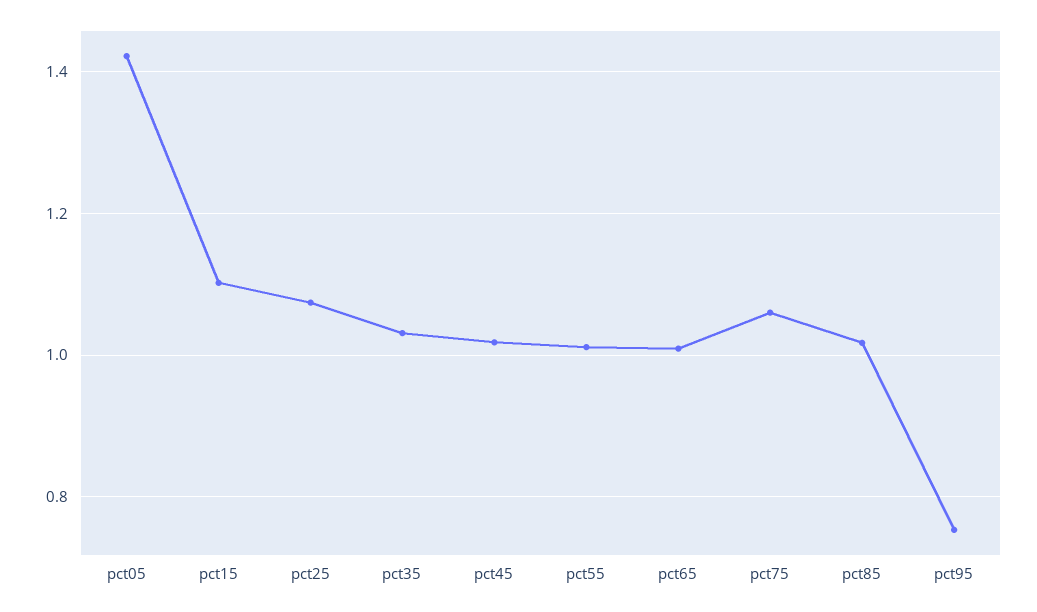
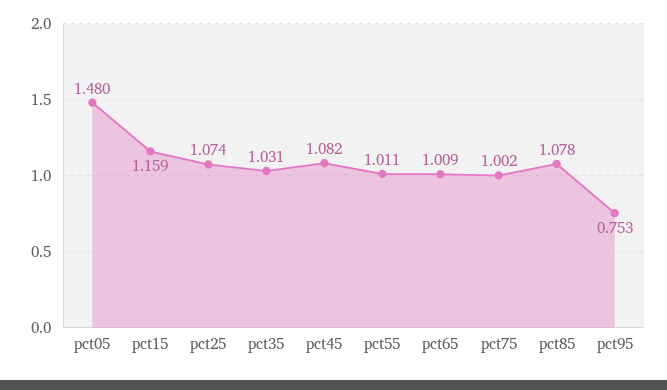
  {
-   "pct05": 1.42,
+   "pct05": 1.48,
-   "pct15": 1.1,
+   "pct15": 1.159,
    "pct25": 1.074,
    "pct35": 1.031,
-   "pct45": 1.02,
+   "pct45": 1.082,
    "pct55": 1.011,
    "pct65": 1.009,
-   "pct75": 1.06,
+   "pct75": 1.002,
-   "pct85": 1.02,
+   "pct85": 1.078,
    "pct95": 0.753
  }

